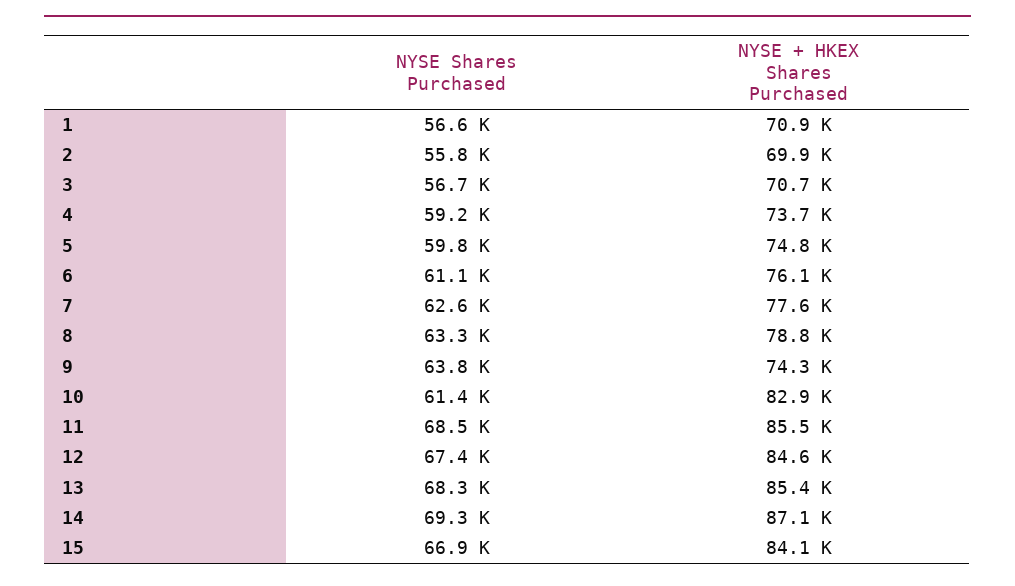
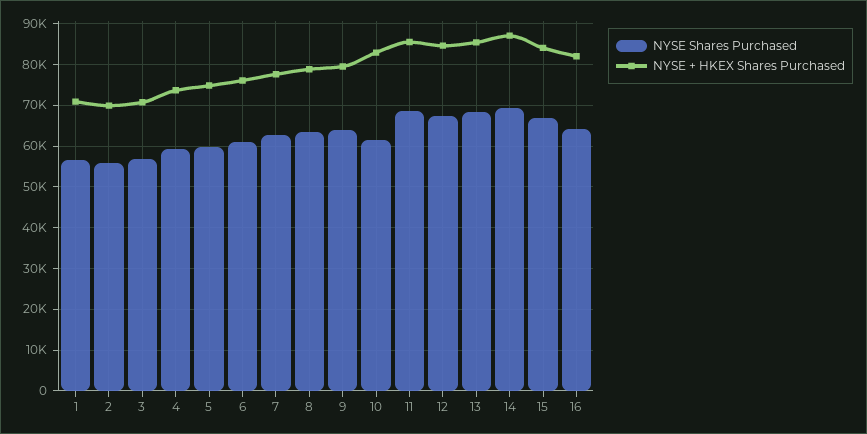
  {
    "NYSE Shares Purchased": {
      "1": 56600,
      "2": 55800,
      "3": 56700,
      "4": 59200,
      "5": 59800,
      "6": 61100,
      "7": 62600,
      "8": 63300,
      "9": 63800,
      "10": 61400,
      "11": 68500,
      "12": 67400,
      "13": 68300,
      "14": 69300,
-     "15": 66900
+     "15": 66900,
+     "16": 64000
    },
    "NYSE + HKEX Shares Purchased": {
      "1": 70900,
      "2": 69900,
      "3": 70700,
      "4": 73700,
      "5": 74800,
      "6": 76100,
      "7": 77600,
      "8": 78800,
-     "9": 74300,
+     "9": 80000,
      "10": 82900,
      "11": 85500,
      "12": 84600,
      "13": 85400,
      "14": 87100,
-     "15": 84100
+     "15": 84100,
+     "16": 82000
    }
  }

